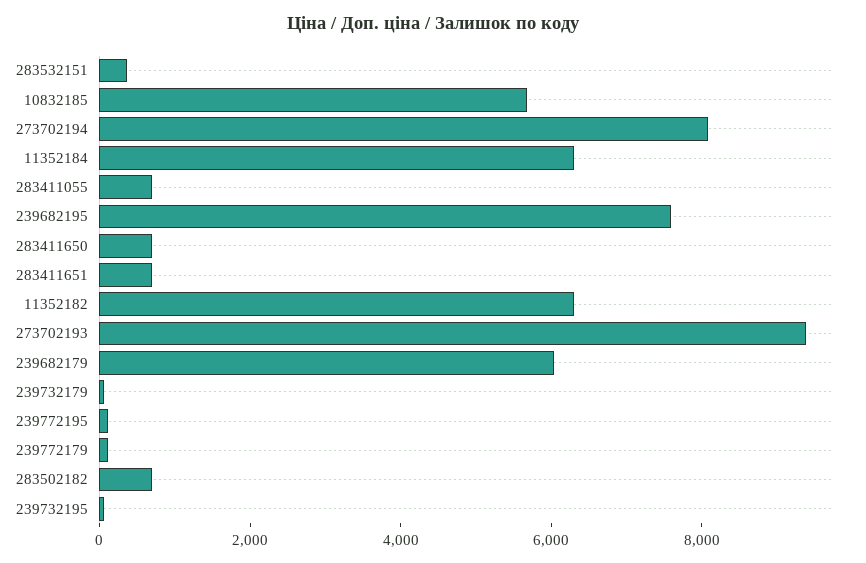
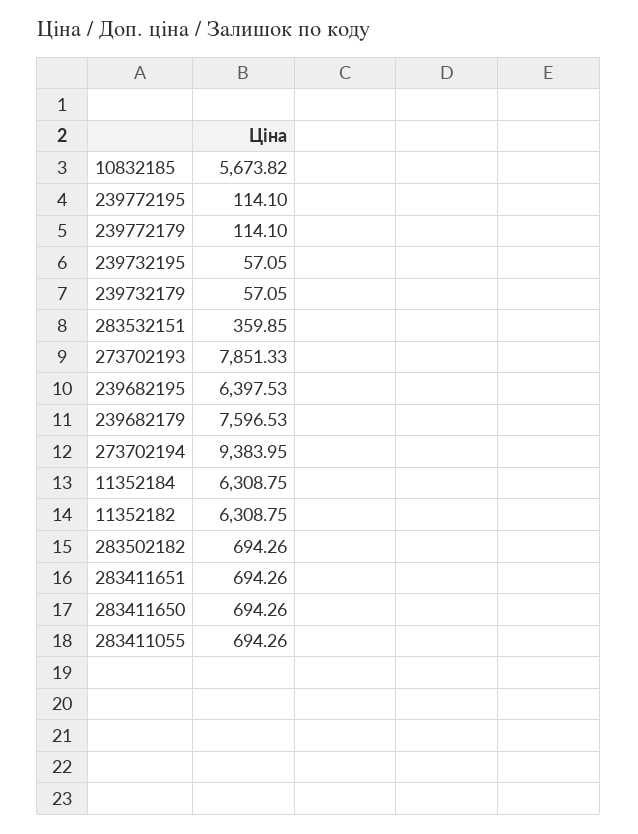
  {
    "283532151": 359.85,
    "10832185": 5673.82,
-   "273702194": 8000,
+   "273702194": 9383.95,
    "11352184": 6308.75,
    "283411055": 694.26,
-   "239682195": 7500,
+   "239682195": 6397.53,
    "283411650": 694.26,
    "283411651": 694.26,
    "11352182": 6308.75,
-   "273702193": 9500,
+   "273702193": 7851.33,
-   "239682179": 6000,
+   "239682179": 7596.53,
    "239732179": 57.05,
    "239772195": 114.1,
    "239772179": 114.1,
    "283502182": 694.26,
    "239732195": 57.05
  }

